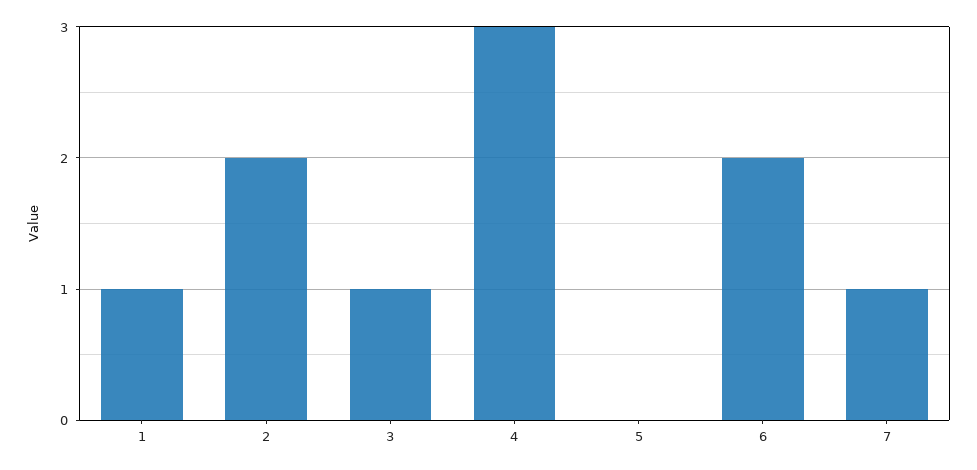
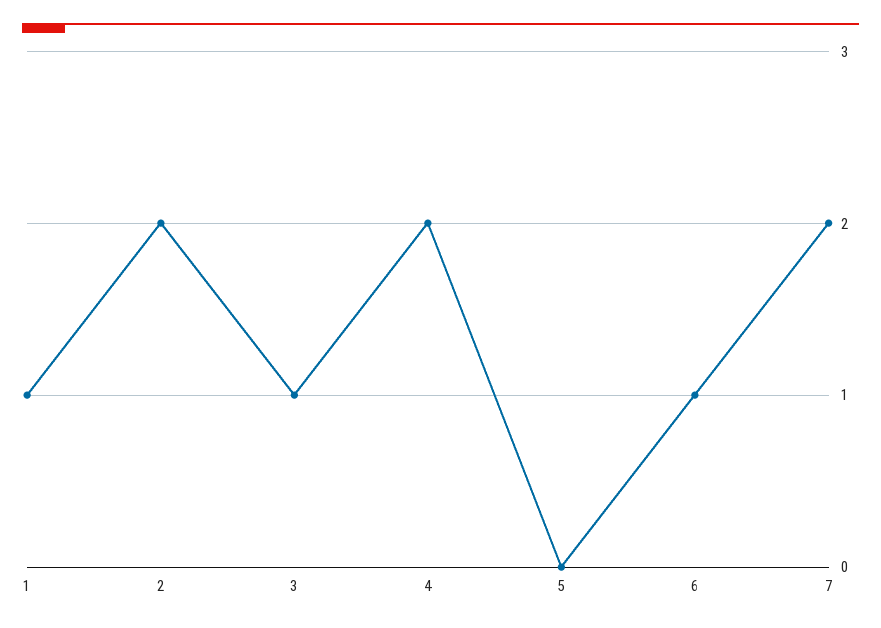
  {
    "1": 1,
    "2": 2,
    "3": 1,
-   "4": 3,
+   "4": 2,
    "5": 0,
-   "6": 2,
+   "6": 1,
-   "7": 1
+   "7": 2
  }

